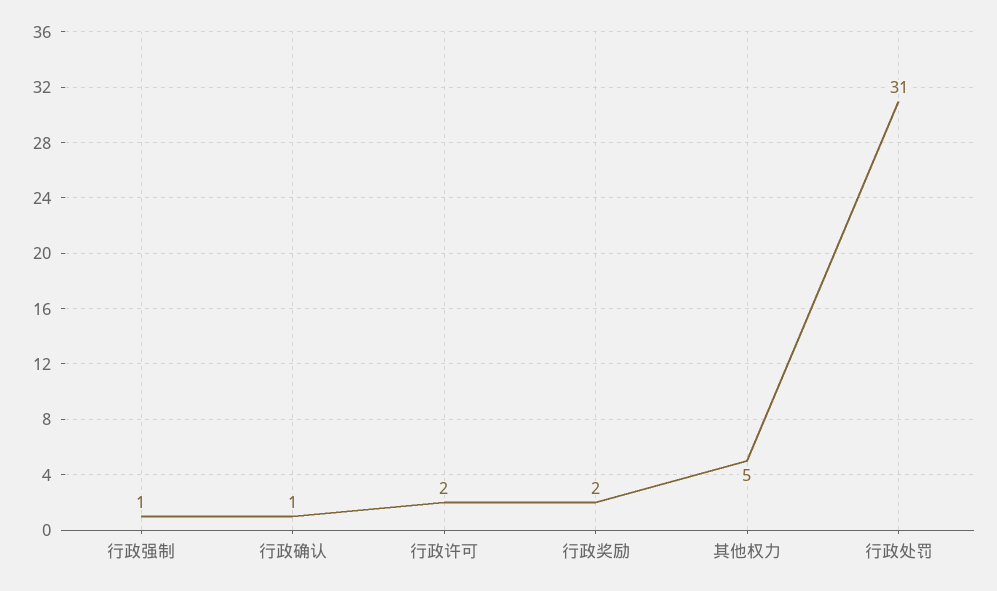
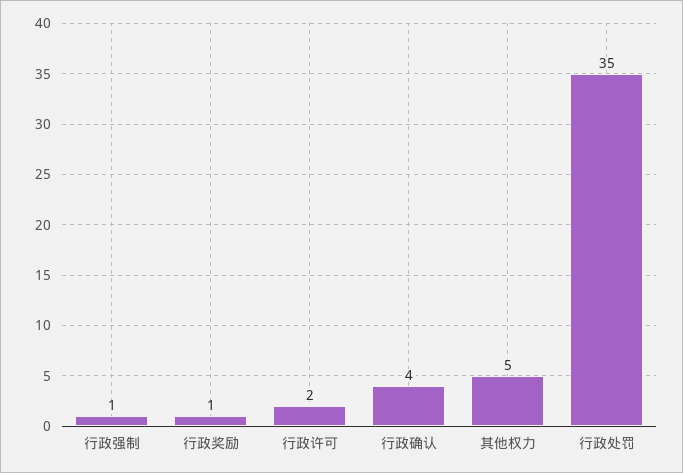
  {
    "行政强制": 1,
-   "行政确认": 1,
+   "行政确认": 4,
    "行政许可": 2,
-   "行政奖励": 2,
+   "行政奖励": 1,
    "其他权力": 5,
-   "行政处罚": 31
+   "行政处罚": 35
  }

